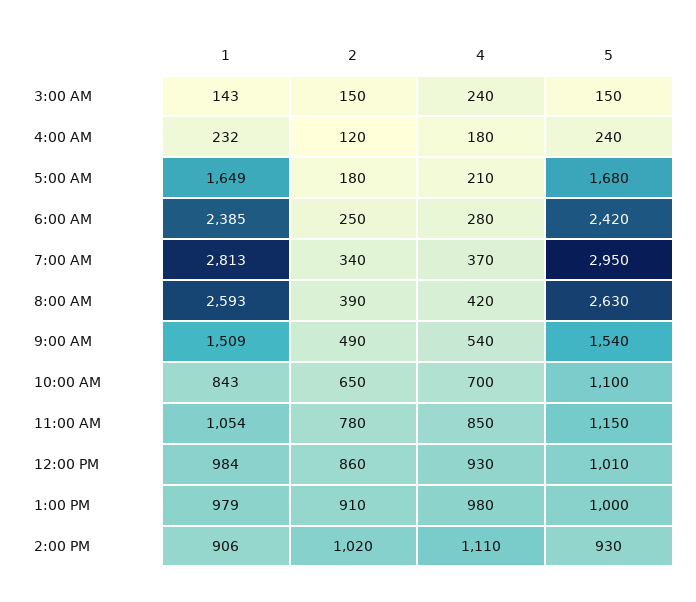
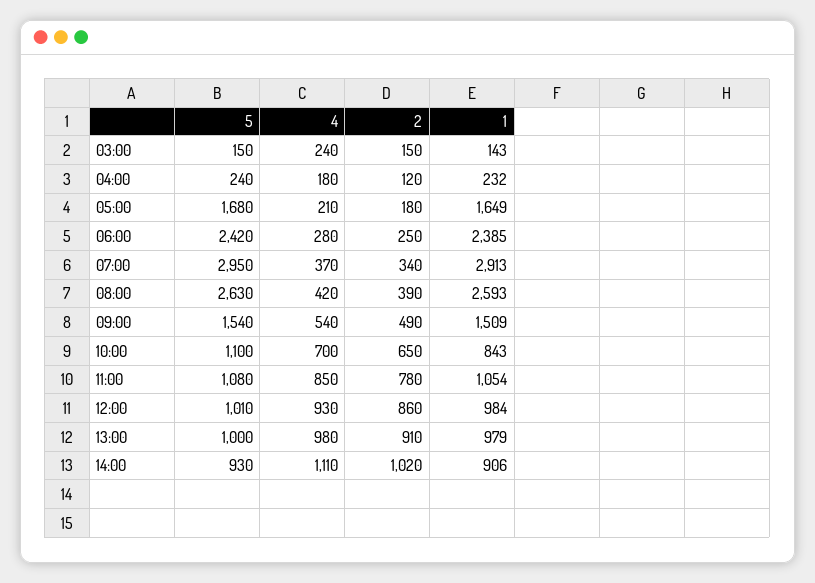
  {
    "1": {
      "3:00 AM": 143,
      "4:00 AM": 232,
      "5:00 AM": 1649,
      "6:00 AM": 2385,
-     "7:00 AM": 2813,
+     "7:00 AM": 2913,
      "8:00 AM": 2593,
      "9:00 AM": 1509,
      "10:00 AM": 843,
      "11:00 AM": 1054,
      "12:00 PM": 984,
      "1:00 PM": 979,
      "2:00 PM": 906
    },
    "2": {
      "3:00 AM": 150,
      "4:00 AM": 120,
      "5:00 AM": 180,
      "6:00 AM": 250,
      "7:00 AM": 340,
      "8:00 AM": 390,
      "9:00 AM": 490,
      "10:00 AM": 650,
      "11:00 AM": 780,
      "12:00 PM": 860,
      "1:00 PM": 910,
      "2:00 PM": 1020
    },
    "4": {
      "3:00 AM": 240,
      "4:00 AM": 180,
      "5:00 AM": 210,
      "6:00 AM": 280,
      "7:00 AM": 370,
      "8:00 AM": 420,
      "9:00 AM": 540,
      "10:00 AM": 700,
      "11:00 AM": 850,
      "12:00 PM": 930,
      "1:00 PM": 980,
      "2:00 PM": 1110
    },
    "5": {
      "3:00 AM": 150,
      "4:00 AM": 240,
      "5:00 AM": 1680,
      "6:00 AM": 2420,
      "7:00 AM": 2950,
      "8:00 AM": 2630,
      "9:00 AM": 1540,
      "10:00 AM": 1100,
-     "11:00 AM": 1150,
+     "11:00 AM": 1080,
      "12:00 PM": 1010,
      "1:00 PM": 1000,
      "2:00 PM": 930
    }
  }

